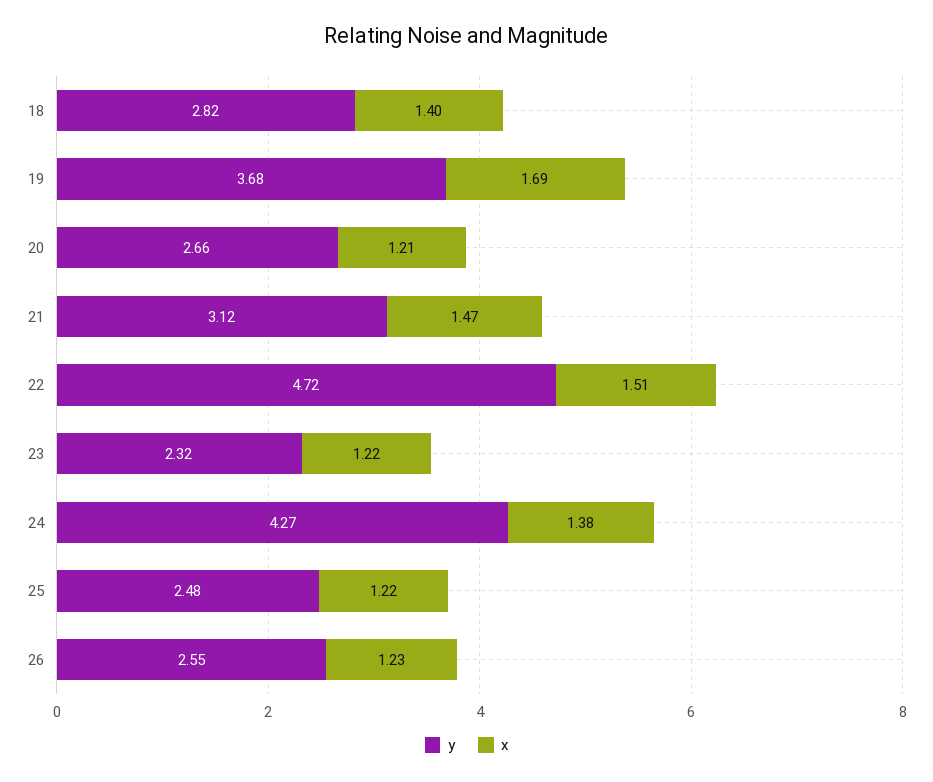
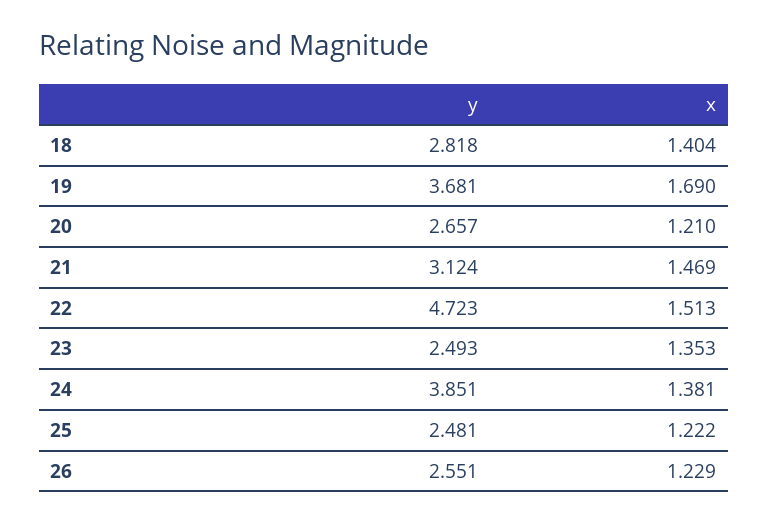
  {
    "y": {
      "18": 2.818,
      "19": 3.681,
      "20": 2.657,
      "21": 3.124,
      "22": 4.723,
-     "23": 2.32,
+     "23": 2.493,
-     "24": 4.27,
+     "24": 3.851,
      "25": 2.481,
      "26": 2.551
    },
    "x": {
      "18": 1.404,
      "19": 1.69,
      "20": 1.21,
      "21": 1.469,
      "22": 1.513,
-     "23": 1.22,
+     "23": 1.353,
      "24": 1.381,
      "25": 1.222,
      "26": 1.229
    }
  }

